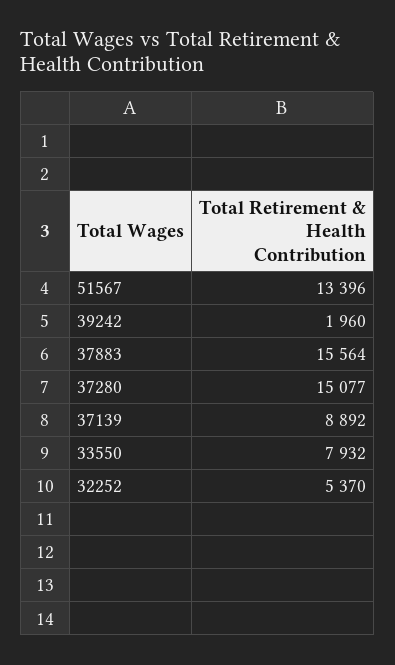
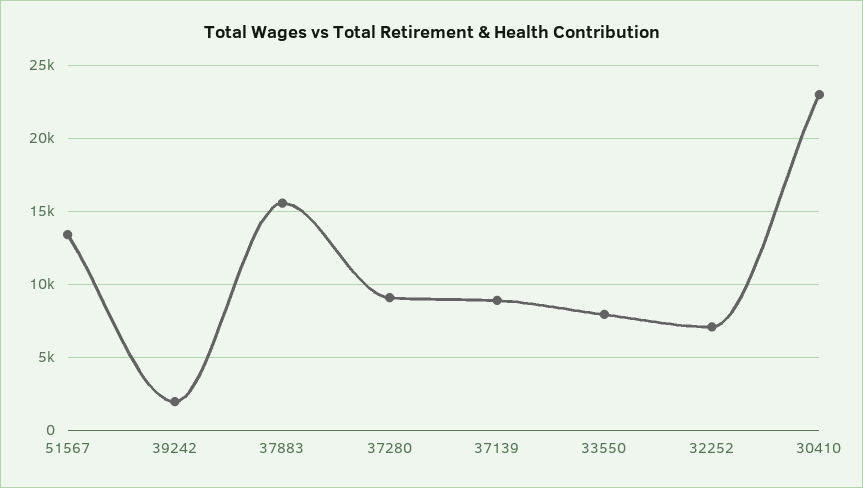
  {
    "51567": 13396,
    "39242": 1960,
    "37883": 15564,
-   "37280": 15077,
+   "37280": 9000,
    "37139": 8892,
    "33550": 7932,
-   "32252": 5370
+   "32252": 7000,
+   "30410": 23000
  }

